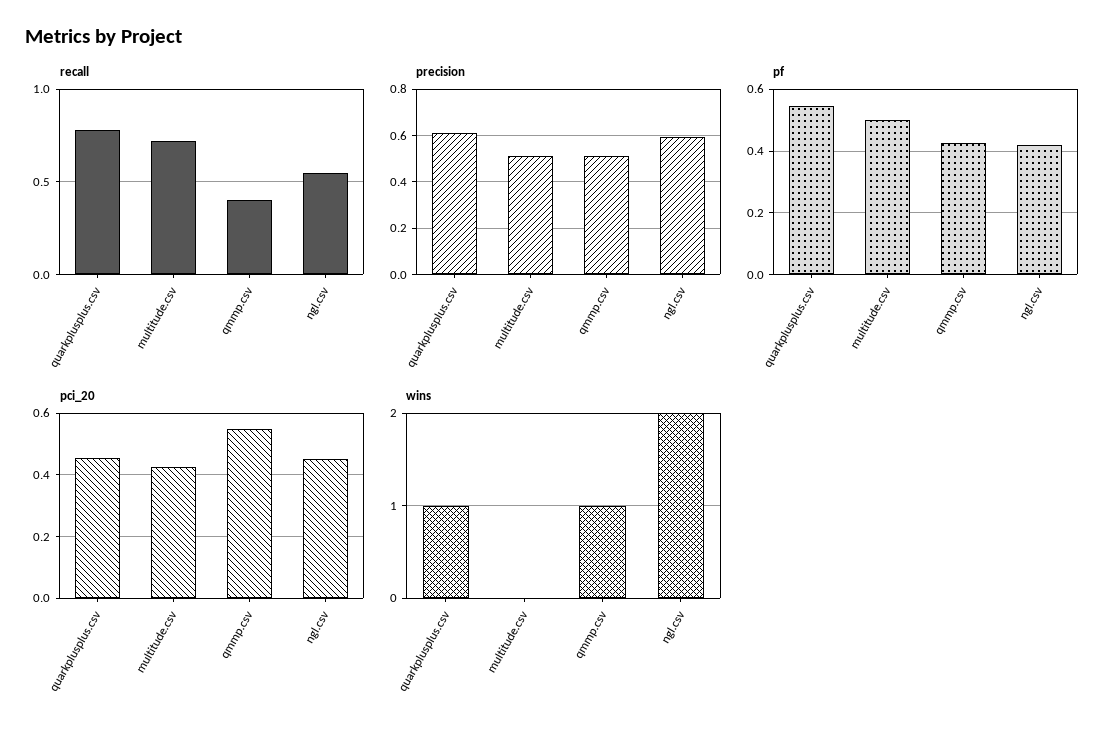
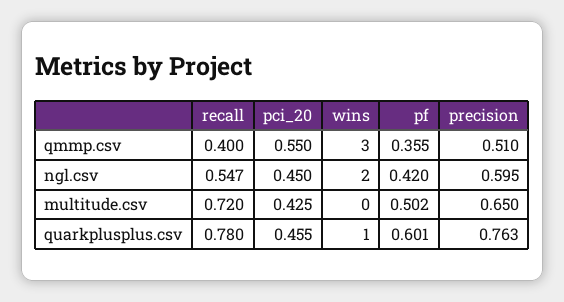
  {
    "recall": {
      "quarkplusplus.csv": 0.78,
      "multitude.csv": 0.72,
      "qmmp.csv": 0.4,
      "ngl.csv": 0.547
    },
    "precision": {
-     "quarkplusplus.csv": 0.6,
+     "quarkplusplus.csv": 0.763,
-     "multitude.csv": 0.5,
+     "multitude.csv": 0.65,
      "qmmp.csv": 0.51,
      "ngl.csv": 0.595
    },
    "pf": {
-     "quarkplusplus.csv": 0.54,
+     "quarkplusplus.csv": 0.601,
      "multitude.csv": 0.502,
-     "qmmp.csv": 0.42,
+     "qmmp.csv": 0.355,
      "ngl.csv": 0.42
    },
    "pci_20": {
      "quarkplusplus.csv": 0.455,
      "multitude.csv": 0.425,
      "qmmp.csv": 0.55,
      "ngl.csv": 0.45
    },
    "wins": {
      "quarkplusplus.csv": 1,
      "multitude.csv": 0,
-     "qmmp.csv": 1,
+     "qmmp.csv": 3,
      "ngl.csv": 2
    }
  }

